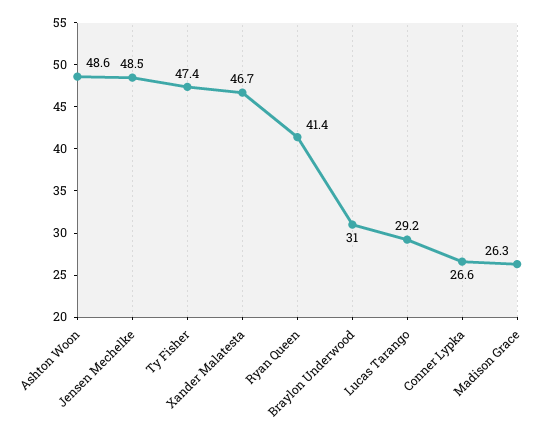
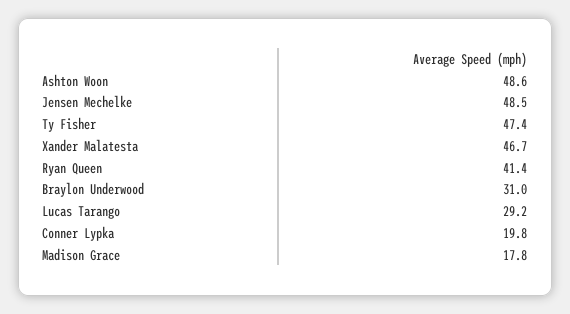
  {
    "Ashton Woon": 48.6,
    "Jensen Mechelke": 48.5,
    "Ty Fisher": 47.4,
    "Xander Malatesta": 46.7,
    "Ryan Queen": 41.4,
    "Braylon Underwood": 31,
    "Lucas Tarango": 29.2,
-   "Conner Lypka": 26.6,
+   "Conner Lypka": 19.8,
-   "Madison Grace": 26.3
+   "Madison Grace": 17.8
  }

